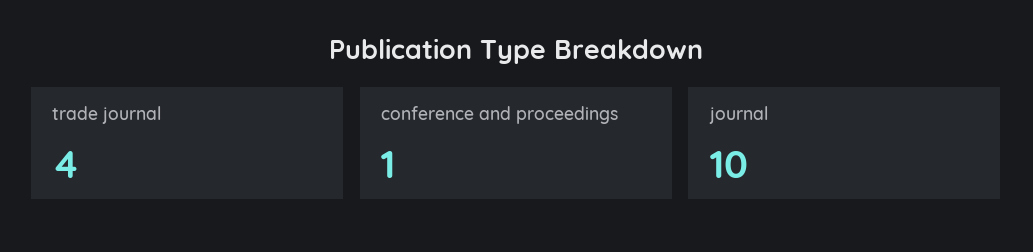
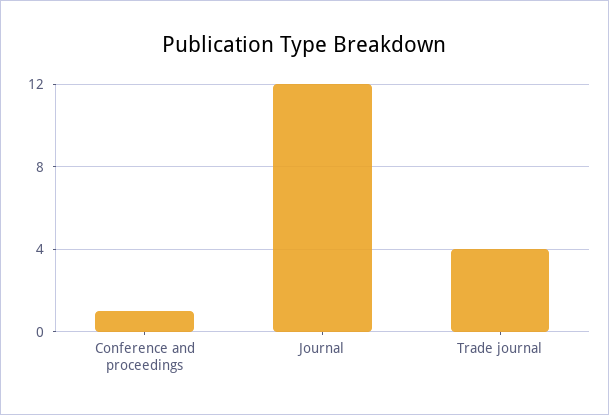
  {
    "trade journal": 4,
    "conference and proceedings": 1,
-   "journal": 10
+   "journal": 12
  }

